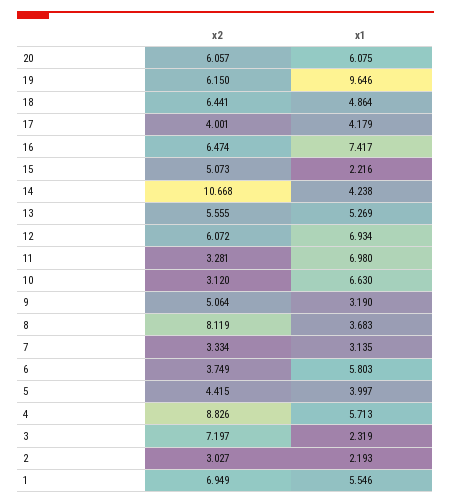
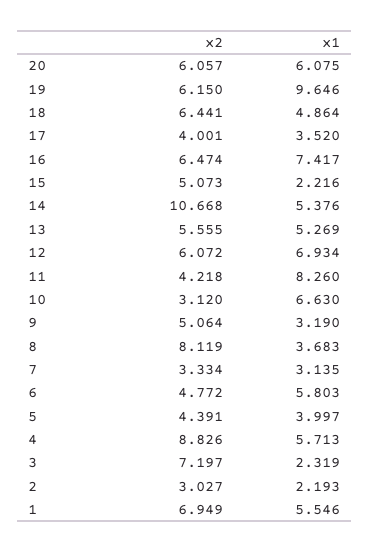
  {
    "x2": {
      "20": 6.057,
      "19": 6.15,
      "18": 6.441,
      "17": 4.001,
      "16": 6.474,
      "15": 5.073,
      "14": 10.668,
      "13": 5.555,
      "12": 6.072,
-     "11": 3.281,
+     "11": 4.218,
      "10": 3.12,
      "9": 5.064,
      "8": 8.119,
      "7": 3.334,
-     "6": 3.749,
+     "6": 4.772,
-     "5": 4.415,
+     "5": 4.391,
      "4": 8.826,
      "3": 7.197,
      "2": 3.027,
      "1": 6.949
    },
    "x1": {
      "20": 6.075,
      "19": 9.646,
      "18": 4.864,
-     "17": 4.179,
+     "17": 3.52,
      "16": 7.417,
      "15": 2.216,
-     "14": 4.238,
+     "14": 5.376,
      "13": 5.269,
      "12": 6.934,
-     "11": 6.98,
+     "11": 8.26,
      "10": 6.63,
      "9": 3.19,
      "8": 3.683,
      "7": 3.135,
      "6": 5.803,
      "5": 3.997,
      "4": 5.713,
      "3": 2.319,
      "2": 2.193,
      "1": 5.546
    }
  }

